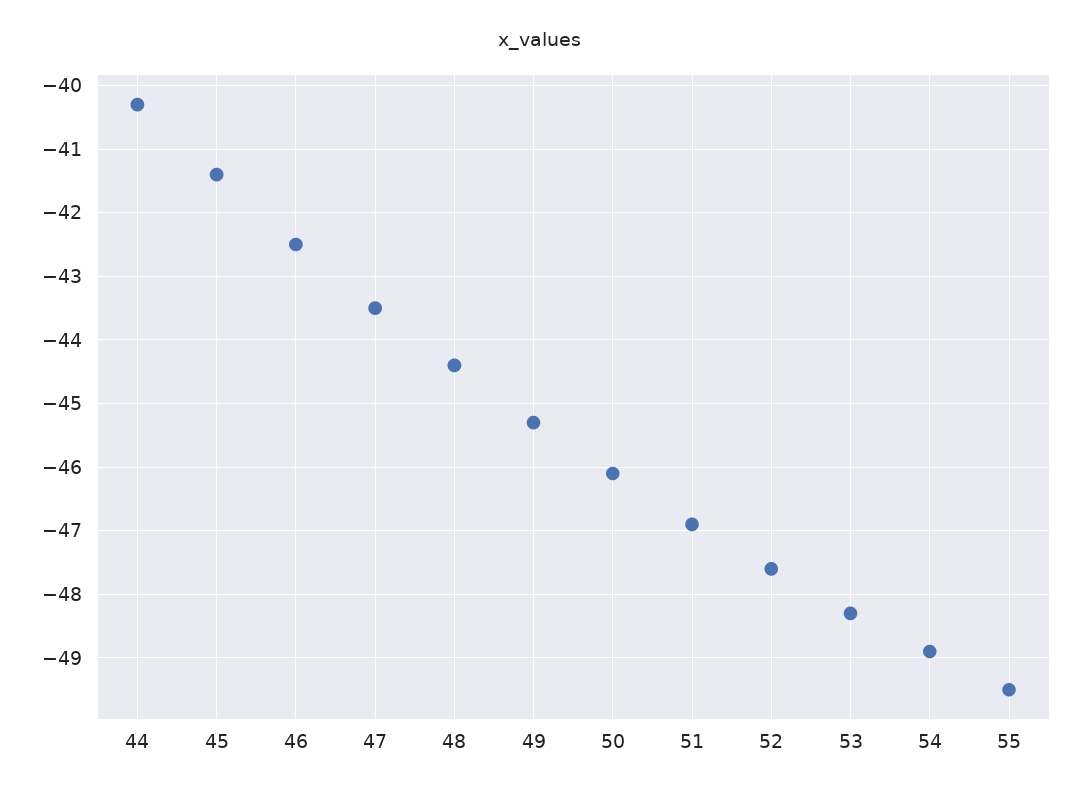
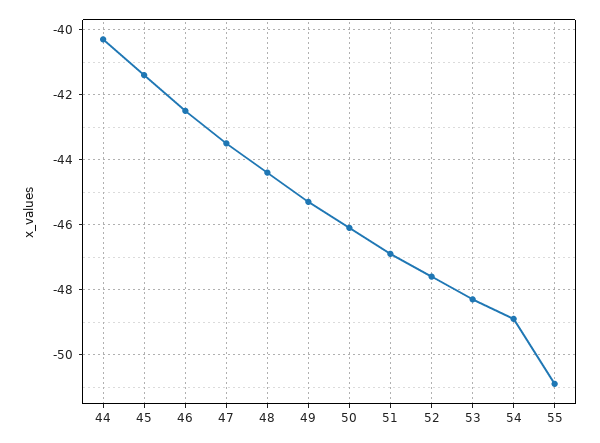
  {
    "44": -40.3,
    "45": -41.4,
    "46": -42.5,
    "47": -43.5,
    "48": -44.4,
    "49": -45.3,
    "50": -46.1,
    "51": -46.9,
    "52": -47.6,
    "53": -48.3,
    "54": -48.9,
-   "55": -49.5
+   "55": -51
  }

